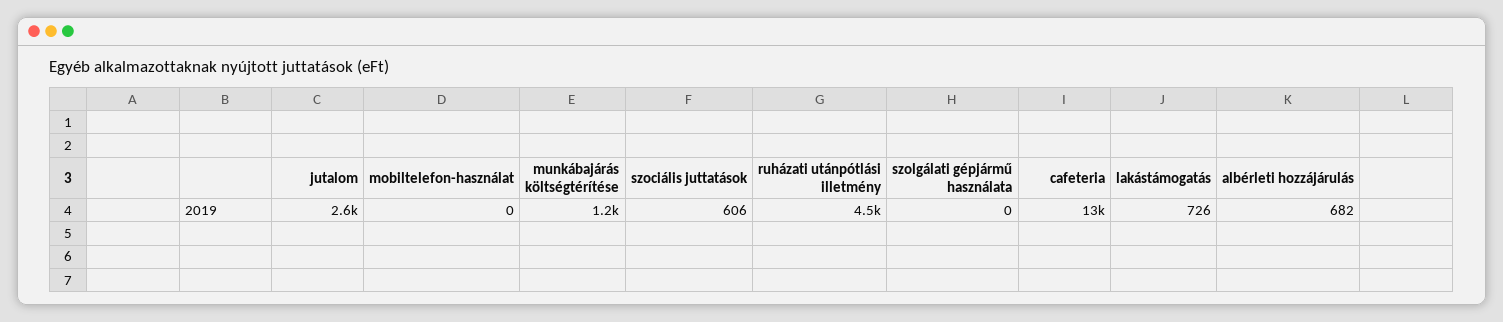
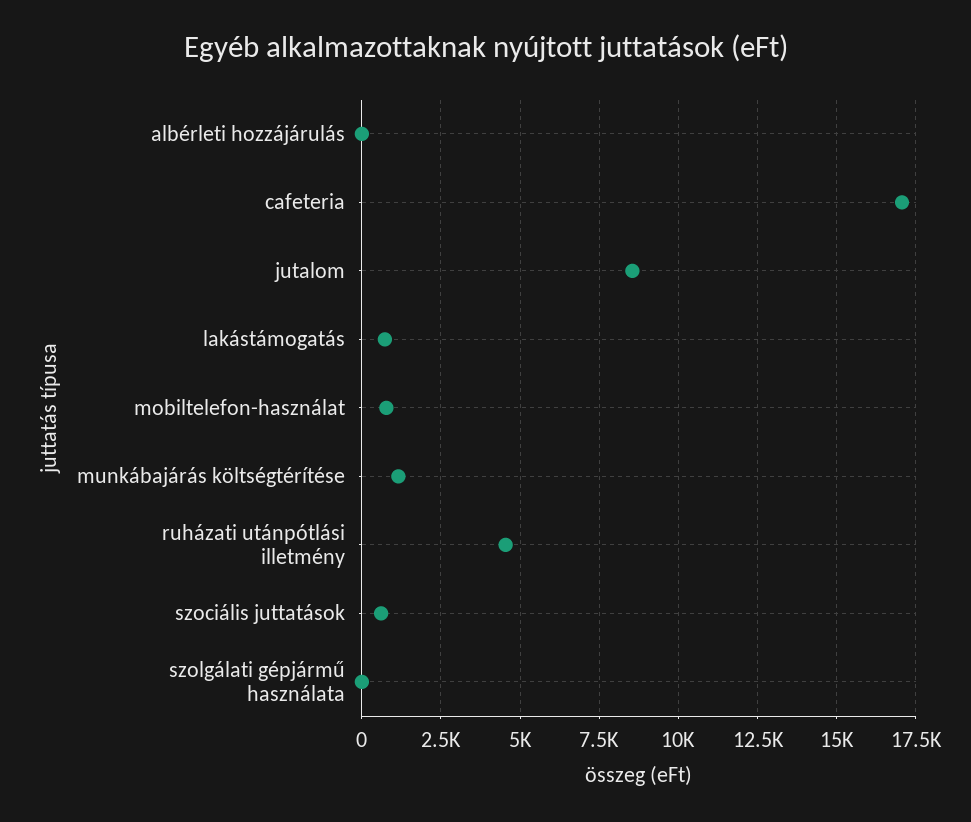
  {
-   "jutalom": 2600,
+   "jutalom": 8500,
-   "mobiltelefon-használat": 0,
+   "mobiltelefon-használat": 750,
    "munkábajárás költségtérítése": 1200,
    "szociális juttatások": 606,
    "ruházati utánpótlási illetmény": 4500,
    "szolgálati gépjármű használata": 0,
-   "cafeteria": 13000,
+   "cafeteria": 17000,
    "lakástámogatás": 726,
-   "albérleti hozzájárulás": 682
+   "albérleti hozzájárulás": 0
  }

